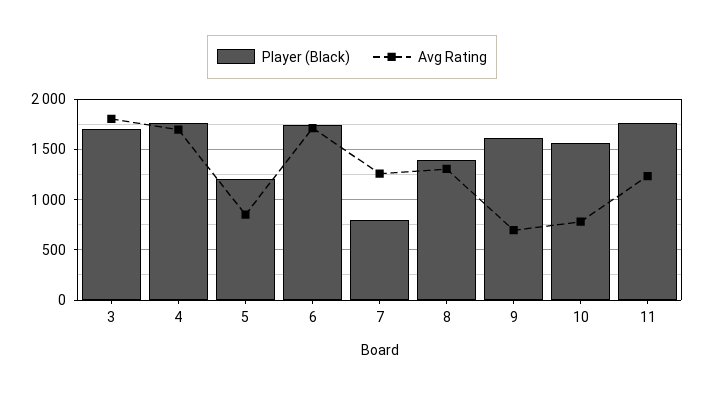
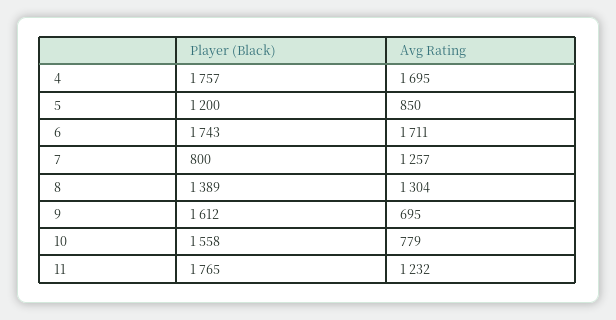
  {
    "Player (Black)": {
-     "3": 1700,
      "4": 1757,
      "5": 1200,
      "6": 1743,
      "7": 800,
      "8": 1389,
      "9": 1612,
      "10": 1558,
      "11": 1765
    },
    "Avg Rating": {
-     "3": 1800,
      "4": 1695,
      "5": 850,
      "6": 1711,
      "7": 1257,
      "8": 1304,
      "9": 695,
      "10": 779,
      "11": 1232
    }
  }

